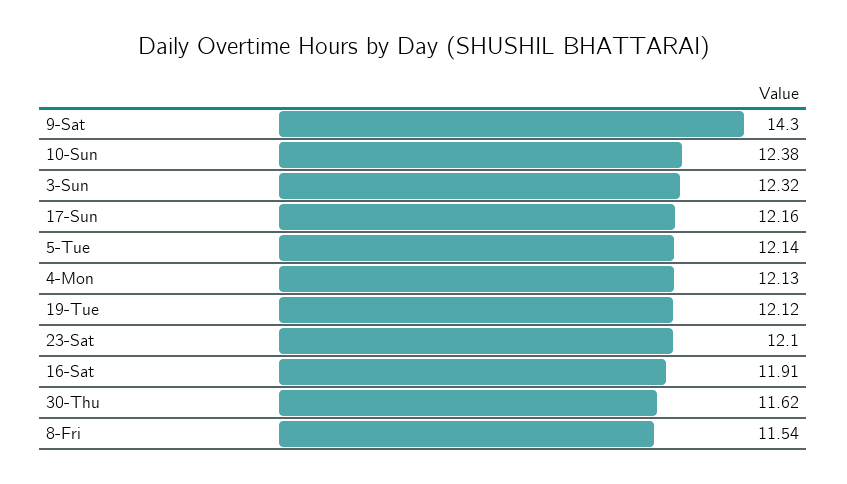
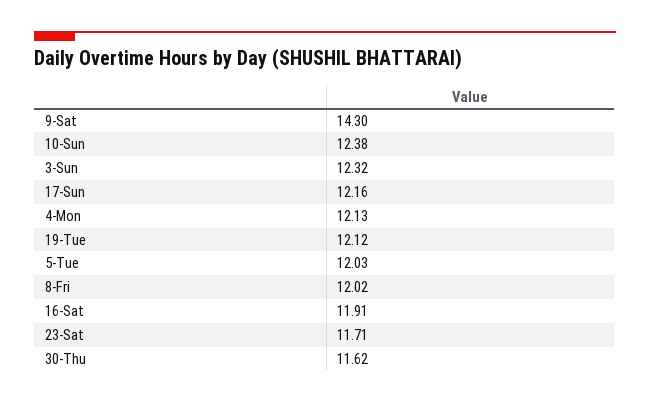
  {
    "9-Sat": 14.3,
    "10-Sun": 12.38,
    "3-Sun": 12.32,
    "17-Sun": 12.16,
-   "5-Tue": 12.14,
+   "5-Tue": 12.03,
    "4-Mon": 12.13,
    "19-Tue": 12.12,
-   "23-Sat": 12.1,
+   "23-Sat": 11.71,
    "16-Sat": 11.91,
    "30-Thu": 11.62,
-   "8-Fri": 11.54
+   "8-Fri": 12.02
  }

